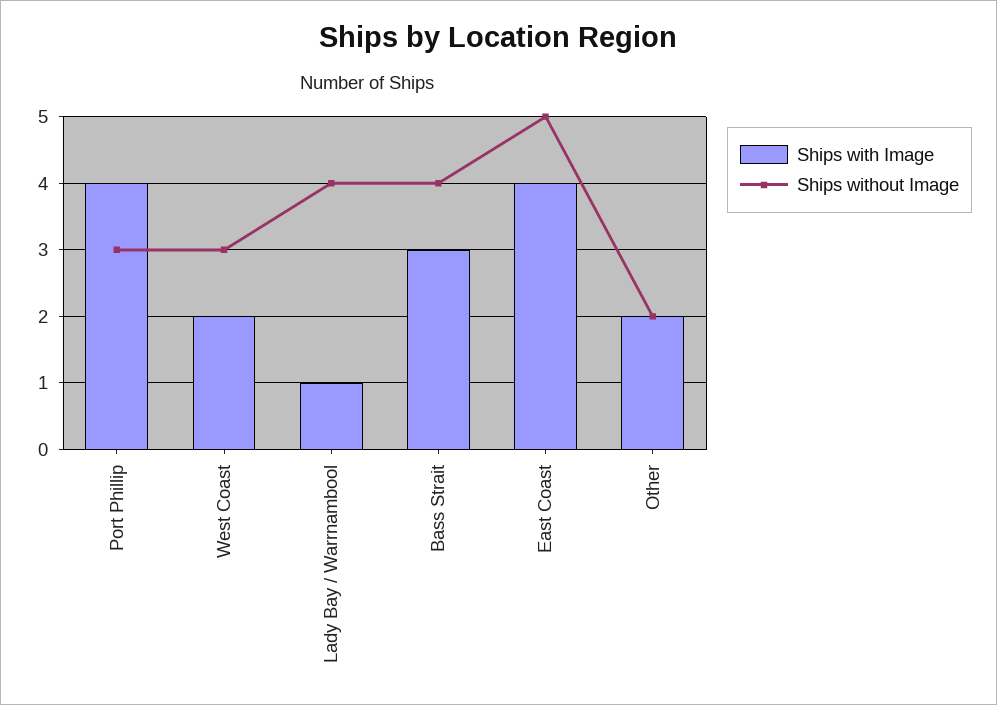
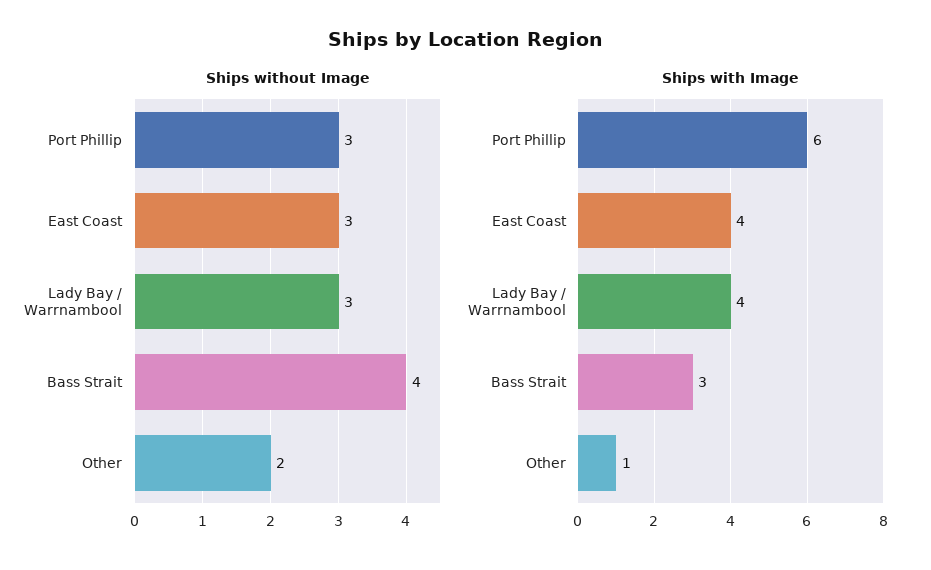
  {
    "Ships with Image": {
-     "Port Phillip": 4,
+     "Port Phillip": 6,
-     "West Coast": 2,
-     "Lady Bay / Warrnambool": 1,
+     "Lady Bay / Warrnambool": 4,
      "Bass Strait": 3,
      "East Coast": 4,
-     "Other": 2
+     "Other": 1
    },
    "Ships without Image": {
      "Port Phillip": 3,
-     "West Coast": 3,
-     "Lady Bay / Warrnambool": 4,
+     "Lady Bay / Warrnambool": 3,
      "Bass Strait": 4,
-     "East Coast": 5,
+     "East Coast": 3,
      "Other": 2
    }
  }

